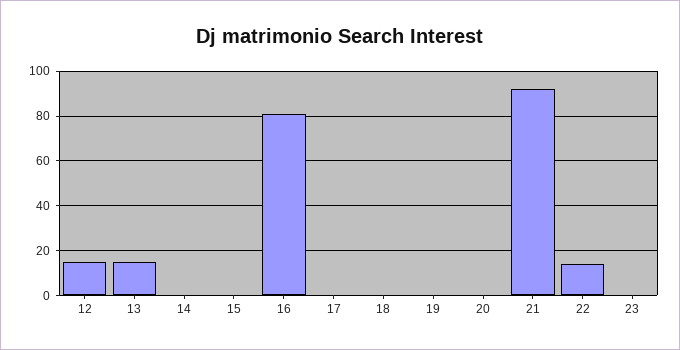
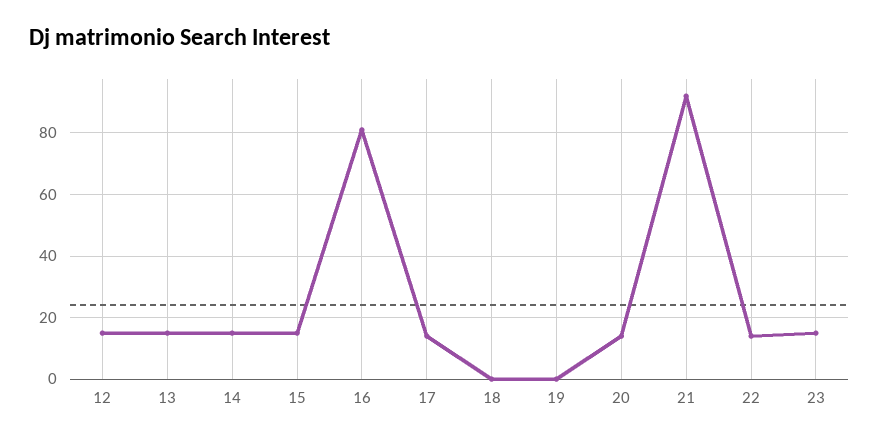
  {
    "12": 15,
    "13": 15,
-   "14": 0,
+   "14": 15,
-   "15": 0,
+   "15": 15,
    "16": 80,
-   "17": 0,
+   "17": 15,
    "18": 0,
    "19": 0,
-   "20": 0,
+   "20": 15,
    "21": 90,
    "22": 15,
-   "23": 0
+   "23": 15
  }

